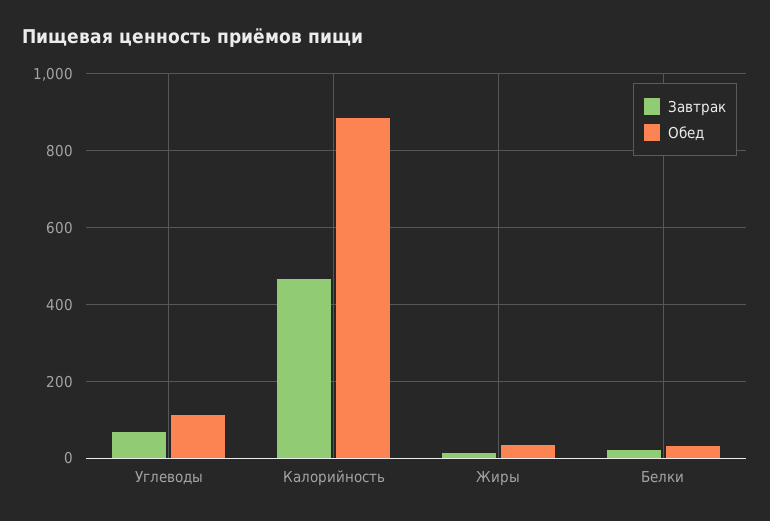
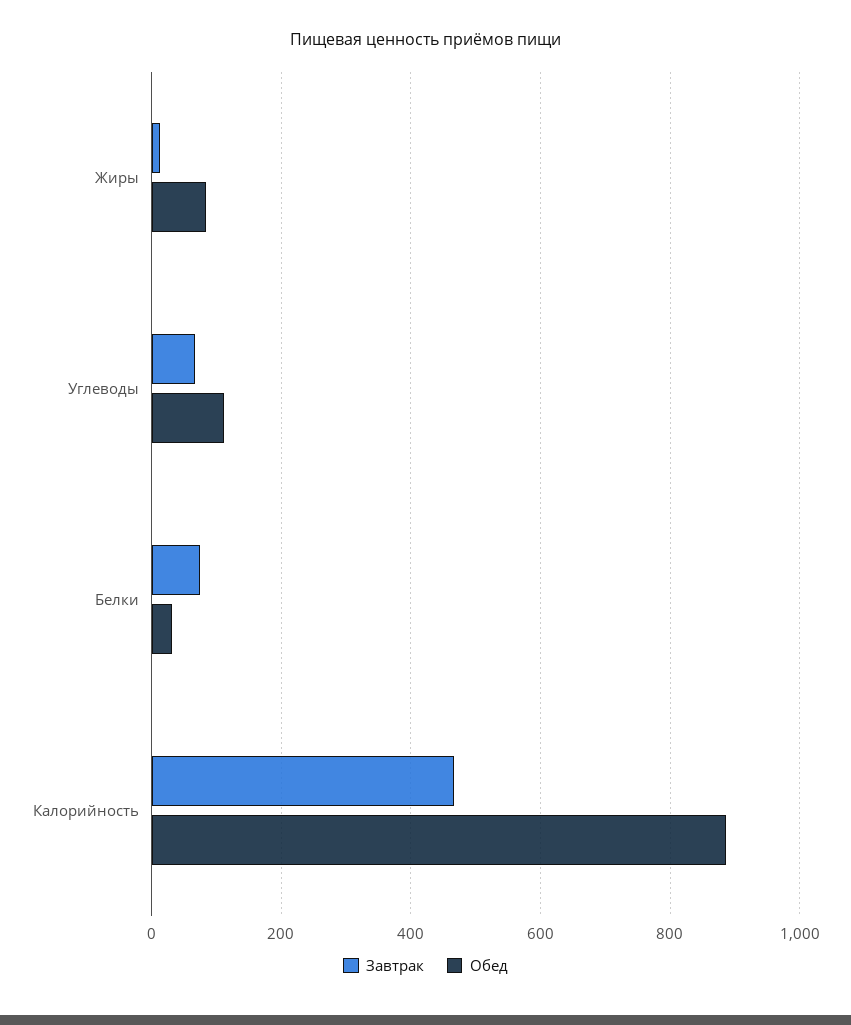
  {
    "Завтрак": {
      "Углеводы": 60,
      "Калорийность": 460,
      "Жиры": 20,
-     "Белки": 20
+     "Белки": 80
    },
    "Обед": {
      "Углеводы": 120,
      "Калорийность": 880,
-     "Жиры": 40,
+     "Жиры": 80,
      "Белки": 40
    }
  }

